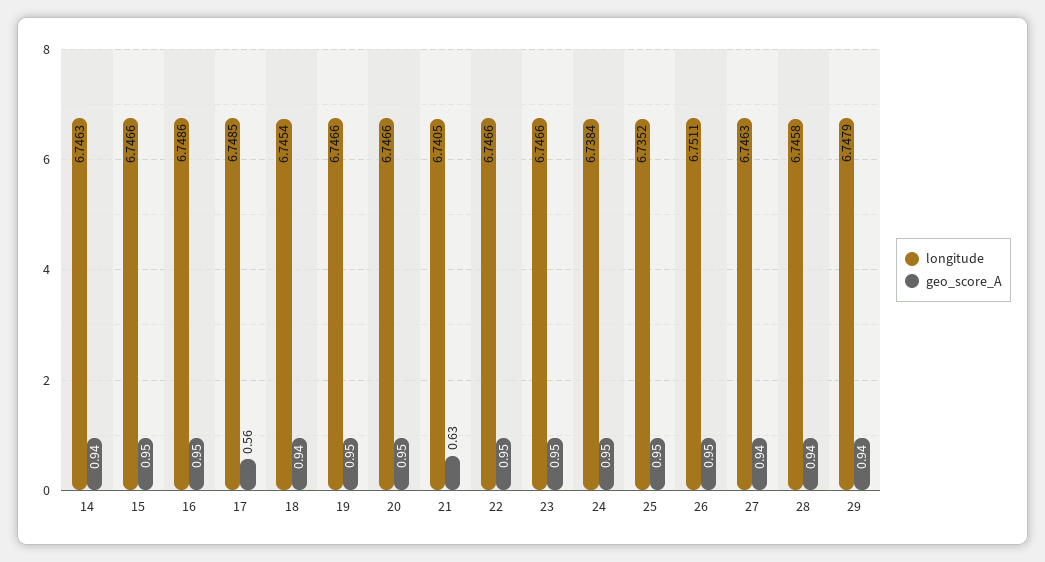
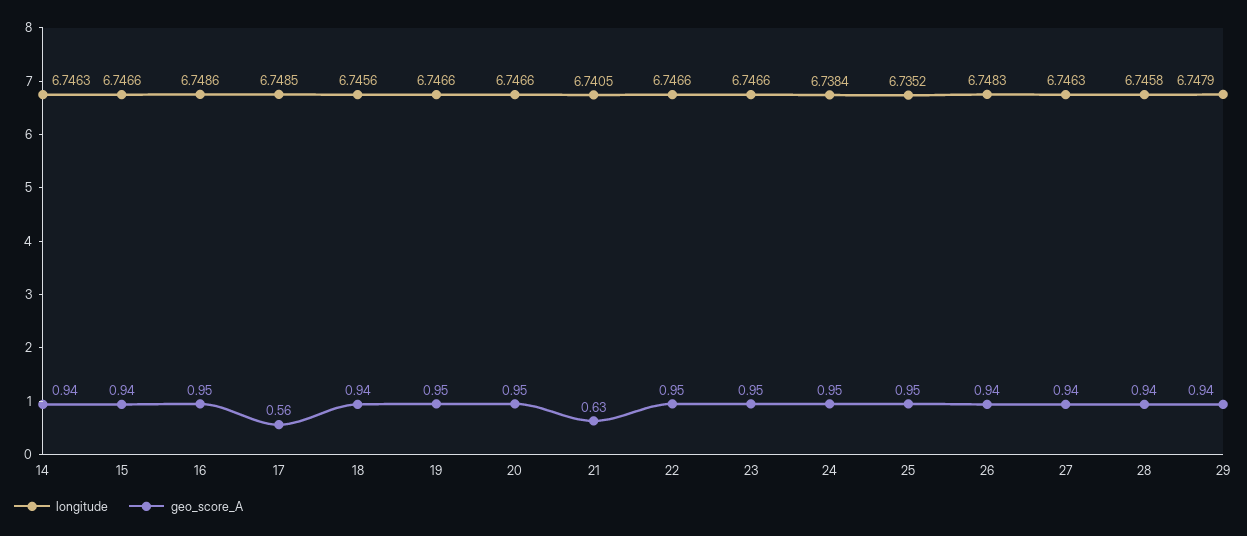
  {
    "longitude": {
      "14": 6.7463,
      "15": 6.7466,
      "16": 6.7486,
      "17": 6.7485,
-     "18": 6.7454,
+     "18": 6.7456,
      "19": 6.7466,
      "20": 6.7466,
      "21": 6.7405,
      "22": 6.7466,
      "23": 6.7466,
      "24": 6.7384,
      "25": 6.7352,
-     "26": 6.7511,
+     "26": 6.7483,
      "27": 6.7463,
      "28": 6.7458,
      "29": 6.7479
    },
    "geo_score_A": {
      "14": 0.94,
-     "15": 0.95,
+     "15": 0.94,
      "16": 0.95,
      "17": 0.56,
      "18": 0.94,
      "19": 0.95,
      "20": 0.95,
      "21": 0.63,
      "22": 0.95,
      "23": 0.95,
      "24": 0.95,
      "25": 0.95,
-     "26": 0.95,
+     "26": 0.94,
      "27": 0.94,
      "28": 0.94,
      "29": 0.94
    }
  }

